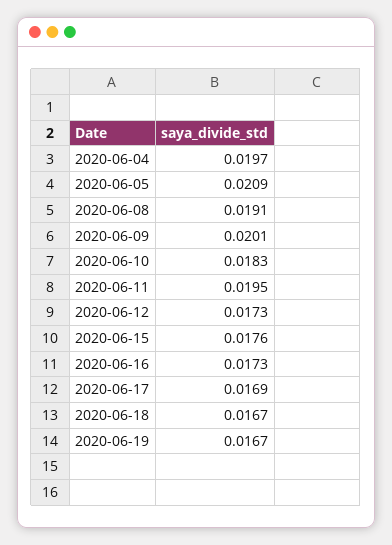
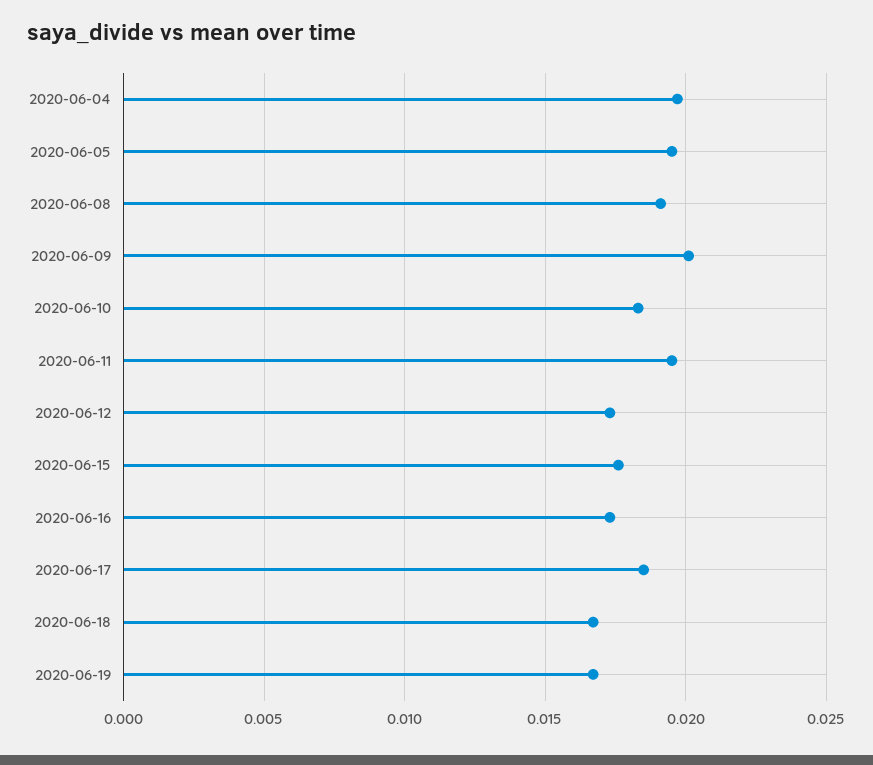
  {
    "2020-06-04": 0.0197,
-   "2020-06-05": 0.0209,
+   "2020-06-05": 0.0195,
    "2020-06-08": 0.0191,
    "2020-06-09": 0.0201,
    "2020-06-10": 0.0183,
    "2020-06-11": 0.0195,
    "2020-06-12": 0.0173,
    "2020-06-15": 0.0176,
    "2020-06-16": 0.0173,
-   "2020-06-17": 0.0169,
+   "2020-06-17": 0.0185,
    "2020-06-18": 0.0167,
    "2020-06-19": 0.0167
  }

